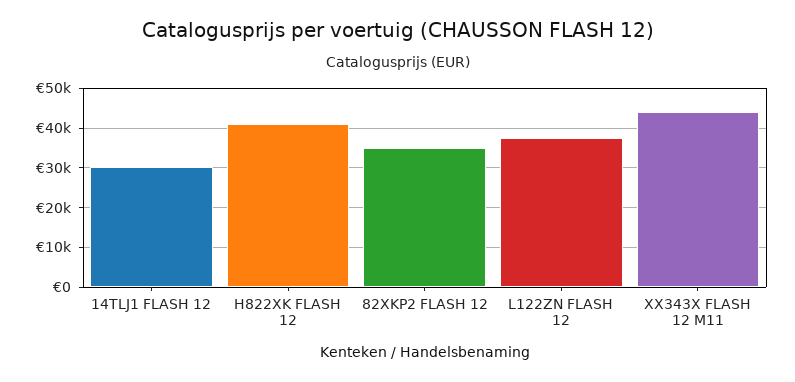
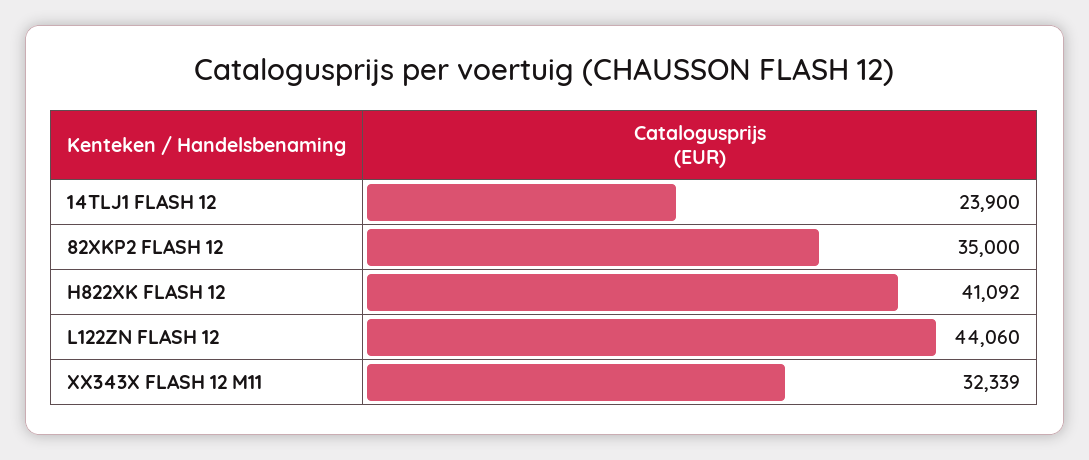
  {
-   "14TLJ1 FLASH 12": 30000,
+   "14TLJ1 FLASH 12": 23900,
    "H822XK FLASH 12": 41092,
    "82XKP2 FLASH 12": 35000,
-   "L122ZN FLASH 12": 38000,
+   "L122ZN FLASH 12": 44060,
-   "XX343X FLASH 12 M11": 44000
+   "XX343X FLASH 12 M11": 32339
  }

